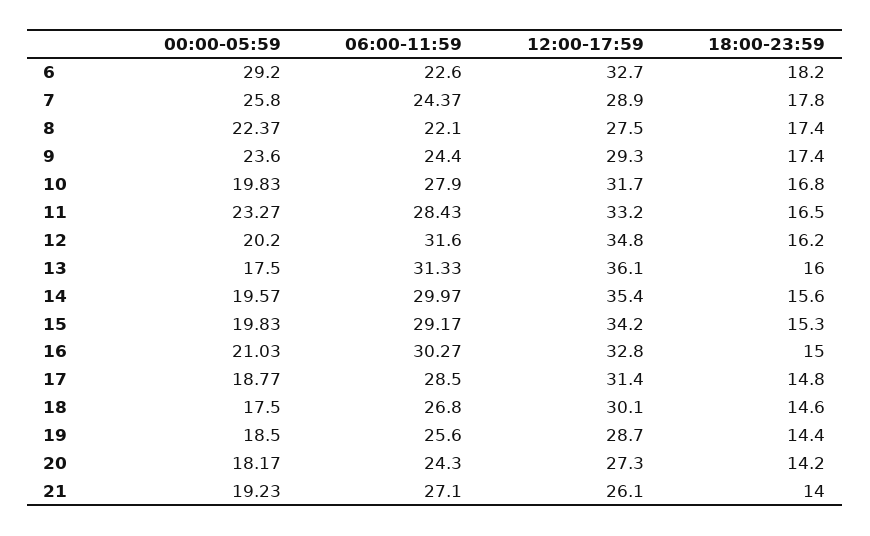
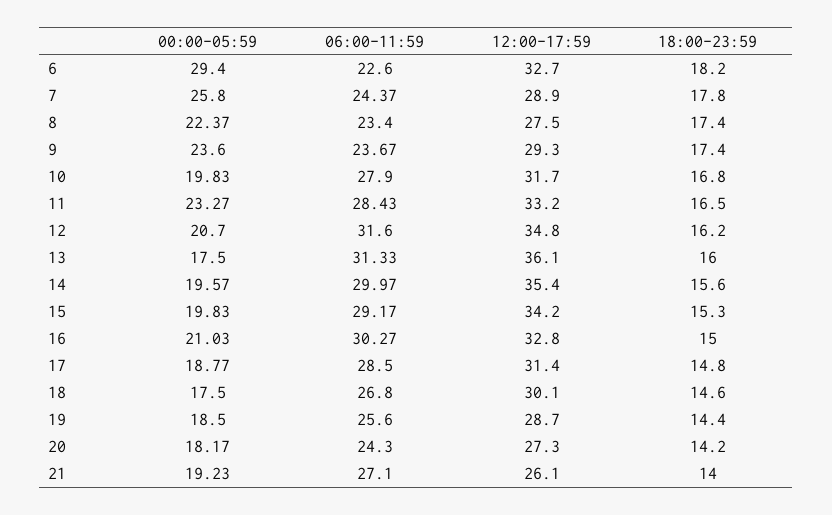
  {
    "00:00-05:59": {
-     "6": 29.2,
+     "6": 29.4,
      "7": 25.8,
      "8": 22.37,
      "9": 23.6,
      "10": 19.83,
      "11": 23.27,
-     "12": 20.2,
+     "12": 20.7,
      "13": 17.5,
      "14": 19.57,
      "15": 19.83,
      "16": 21.03,
      "17": 18.77,
      "18": 17.5,
      "19": 18.5,
      "20": 18.17,
      "21": 19.23
    },
    "06:00-11:59": {
      "6": 22.6,
      "7": 24.37,
-     "8": 22.1,
+     "8": 23.4,
-     "9": 24.4,
+     "9": 23.67,
      "10": 27.9,
      "11": 28.43,
      "12": 31.6,
      "13": 31.33,
      "14": 29.97,
      "15": 29.17,
      "16": 30.27,
      "17": 28.5,
      "18": 26.8,
      "19": 25.6,
      "20": 24.3,
      "21": 27.1
    },
    "12:00-17:59": {
      "6": 32.7,
      "7": 28.9,
      "8": 27.5,
      "9": 29.3,
      "10": 31.7,
      "11": 33.2,
      "12": 34.8,
      "13": 36.1,
      "14": 35.4,
      "15": 34.2,
      "16": 32.8,
      "17": 31.4,
      "18": 30.1,
      "19": 28.7,
      "20": 27.3,
      "21": 26.1
    },
    "18:00-23:59": {
      "6": 18.2,
      "7": 17.8,
      "8": 17.4,
      "9": 17.4,
      "10": 16.8,
      "11": 16.5,
      "12": 16.2,
      "13": 16,
      "14": 15.6,
      "15": 15.3,
      "16": 15,
      "17": 14.8,
      "18": 14.6,
      "19": 14.4,
      "20": 14.2,
      "21": 14
    }
  }

